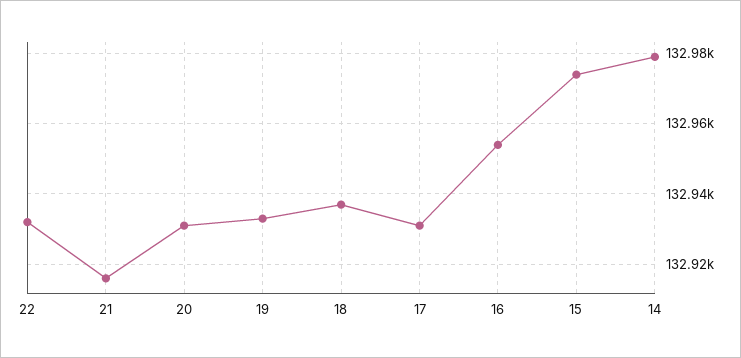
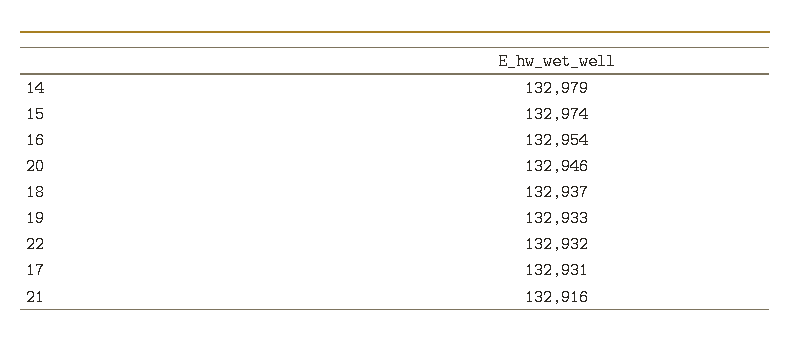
  {
    "22": 132932,
    "21": 132916,
-   "20": 132930,
+   "20": 132946,
    "19": 132933,
    "18": 132937,
    "17": 132931,
    "16": 132954,
    "15": 132974,
    "14": 132979
  }

